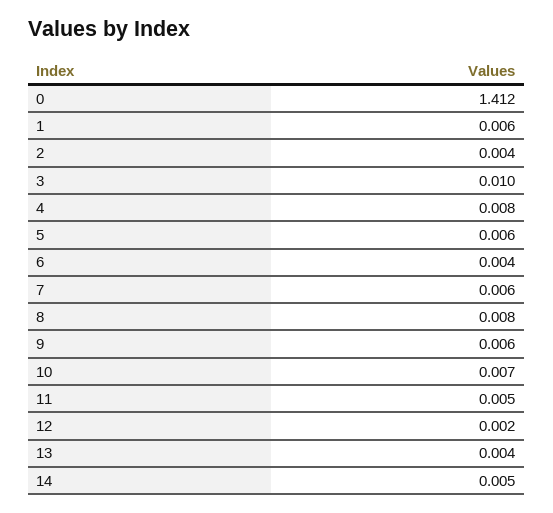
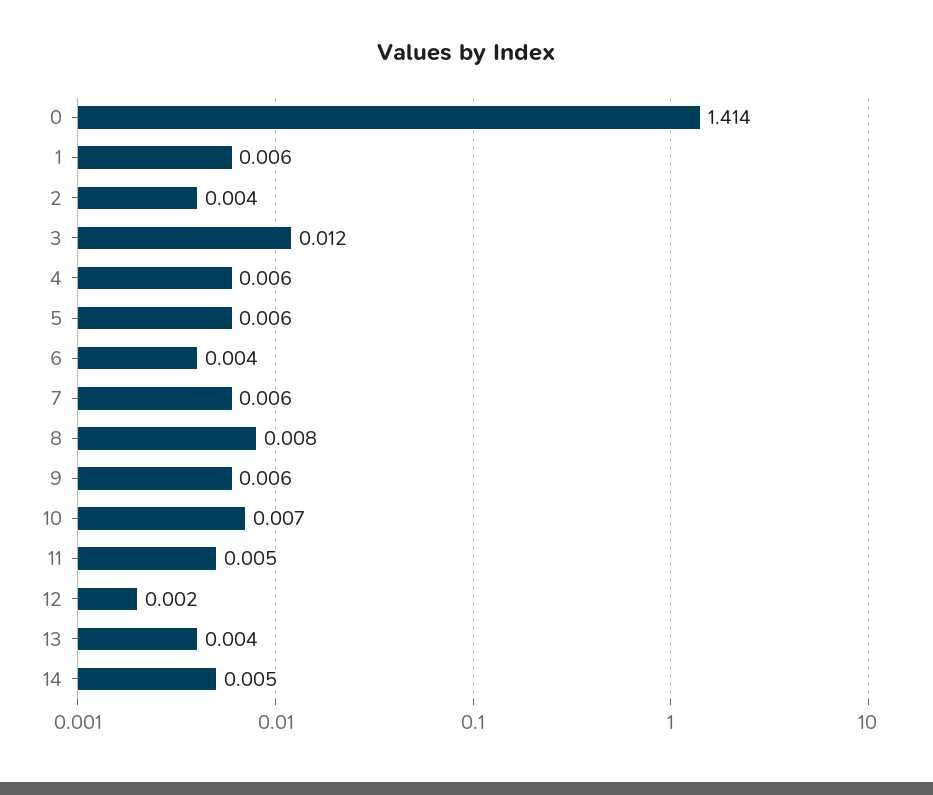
  {
-   "0": 1.412,
+   "0": 1.414,
    "1": 0.006,
    "2": 0.004,
-   "3": 0.01,
+   "3": 0.012,
-   "4": 0.008,
+   "4": 0.006,
    "5": 0.006,
    "6": 0.004,
    "7": 0.006,
    "8": 0.008,
    "9": 0.006,
    "10": 0.007,
    "11": 0.005,
    "12": 0.002,
    "13": 0.004,
    "14": 0.005
  }

